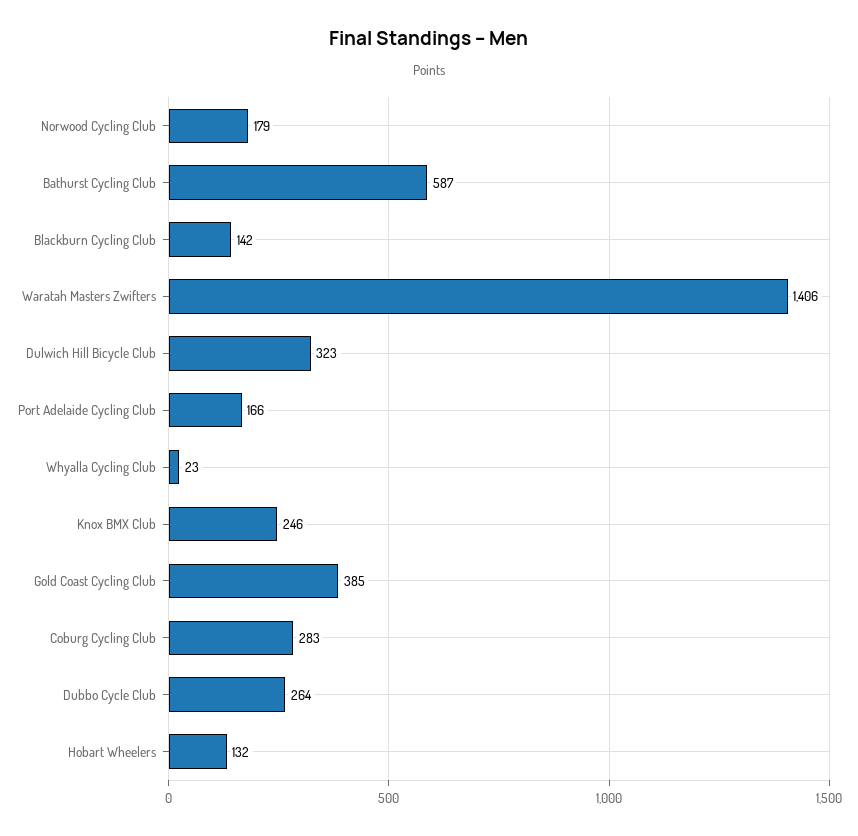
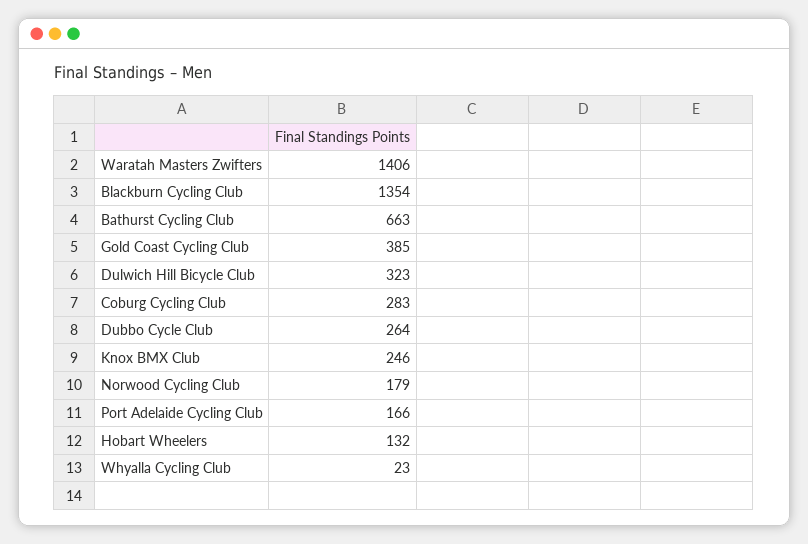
  {
    "Norwood Cycling Club": 179,
-   "Bathurst Cycling Club": 587,
+   "Bathurst Cycling Club": 663,
-   "Blackburn Cycling Club": 142,
+   "Blackburn Cycling Club": 1354,
    "Waratah Masters Zwifters": 1406,
    "Dulwich Hill Bicycle Club": 323,
    "Port Adelaide Cycling Club": 166,
    "Whyalla Cycling Club": 23,
    "Knox BMX Club": 246,
    "Gold Coast Cycling Club": 385,
    "Coburg Cycling Club": 283,
    "Dubbo Cycle Club": 264,
    "Hobart Wheelers": 132
  }

